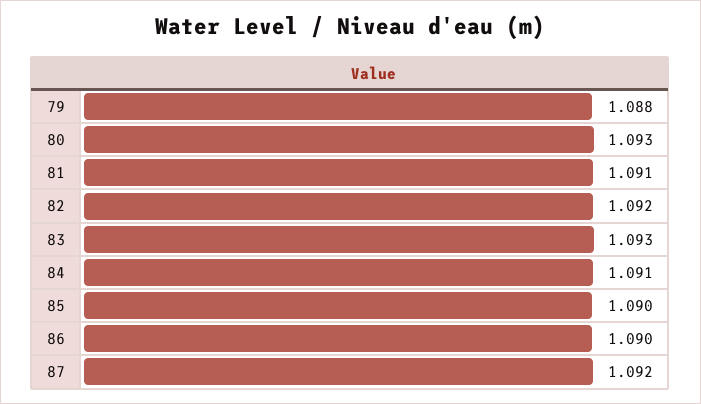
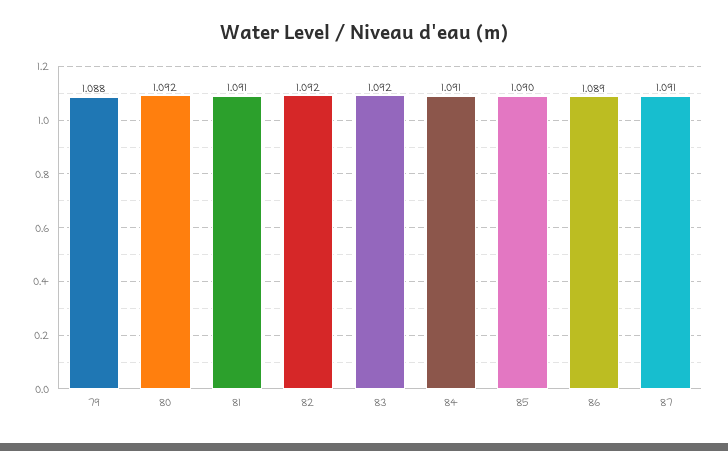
  {
    "79": 1.088,
-   "80": 1.093,
+   "80": 1.092,
    "81": 1.091,
    "82": 1.092,
-   "83": 1.093,
+   "83": 1.092,
    "84": 1.091,
    "85": 1.09,
-   "86": 1.09,
+   "86": 1.089,
-   "87": 1.092
+   "87": 1.091
  }

